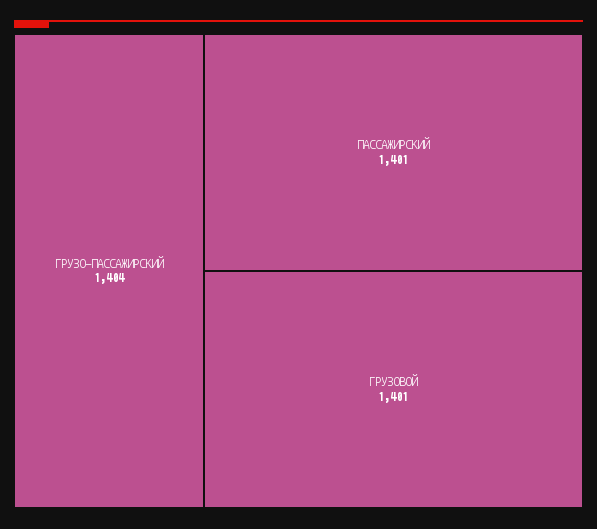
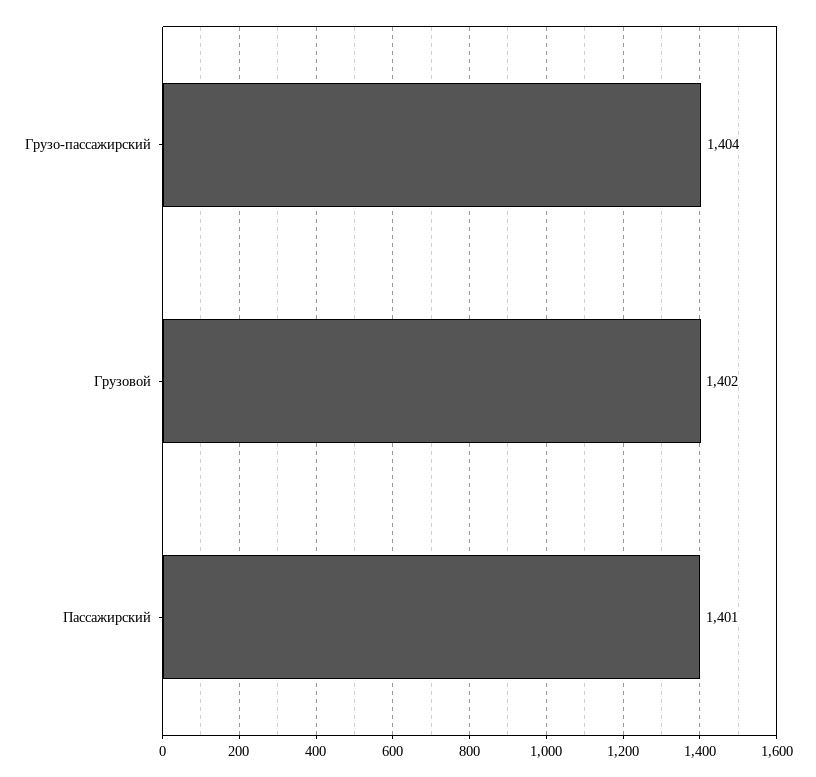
  {
    "ГРУЗО-ПАССАЖИРСКИЙ": 1404,
    "ПАССАЖИРСКИЙ": 1401,
-   "ГРУЗОВОЙ": 1401
+   "ГРУЗОВОЙ": 1402
  }

